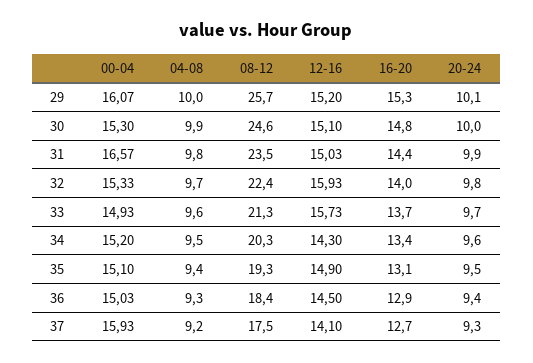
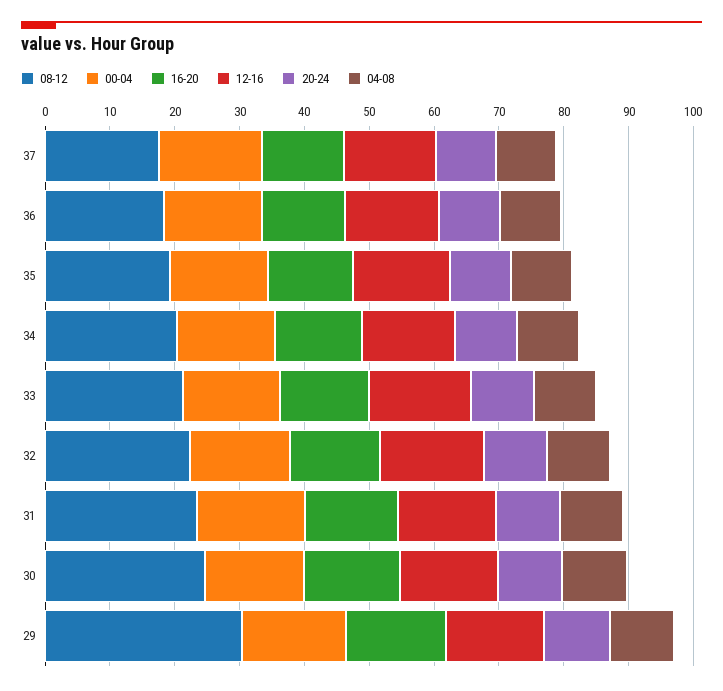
  {
    "00-04": {
      "29": 16.07,
      "30": 15.3,
      "31": 16.57,
      "32": 15.33,
      "33": 14.93,
      "34": 15.2,
      "35": 15.1,
      "36": 15.03,
      "37": 15.93
    },
    "04-08": {
      "29": 10,
      "30": 9.9,
      "31": 9.8,
      "32": 9.7,
      "33": 9.6,
      "34": 9.5,
      "35": 9.4,
      "36": 9.3,
      "37": 9.2
    },
    "08-12": {
-     "29": 25.7,
+     "29": 30,
      "30": 24.6,
      "31": 23.5,
      "32": 22.4,
      "33": 21.3,
      "34": 20.3,
      "35": 19.3,
      "36": 18.4,
      "37": 17.5
    },
    "12-16": {
      "29": 15.2,
      "30": 15.1,
      "31": 15.03,
      "32": 15.93,
      "33": 15.73,
      "34": 14.3,
      "35": 14.9,
      "36": 14.5,
      "37": 14.1
    },
    "16-20": {
      "29": 15.3,
      "30": 14.8,
      "31": 14.4,
      "32": 14,
      "33": 13.7,
      "34": 13.4,
      "35": 13.1,
      "36": 12.9,
      "37": 12.7
    },
    "20-24": {
      "29": 10.1,
      "30": 10,
      "31": 9.9,
      "32": 9.8,
      "33": 9.7,
      "34": 9.6,
      "35": 9.5,
      "36": 9.4,
      "37": 9.3
    }
  }

